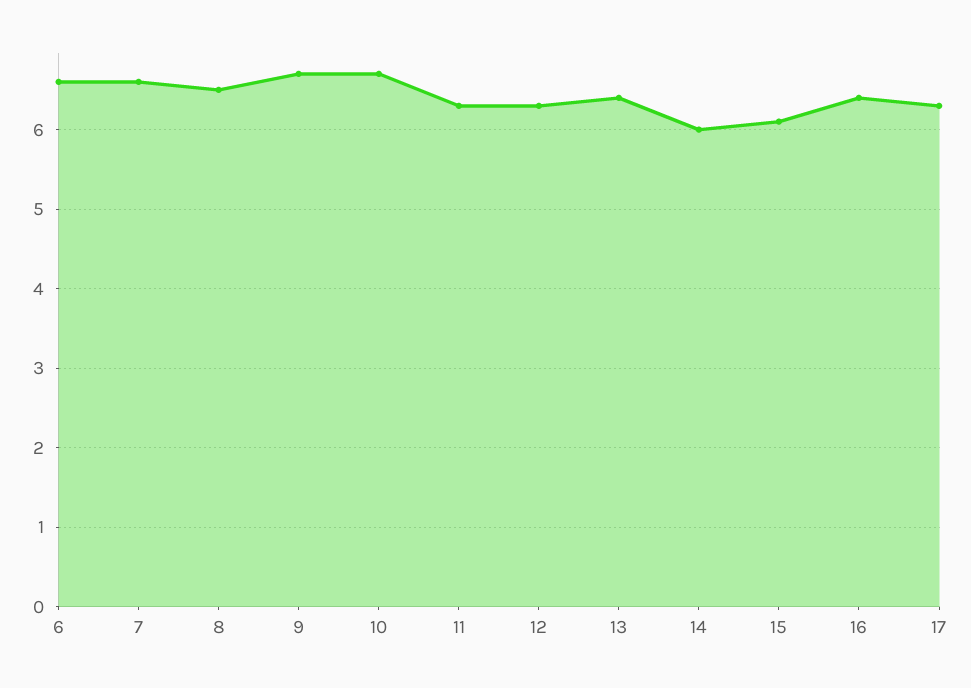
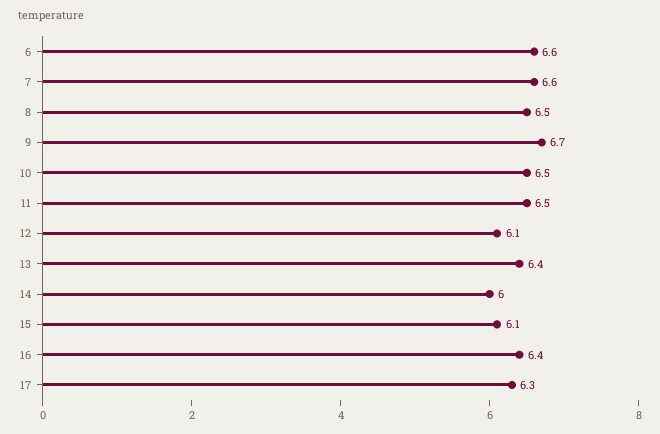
  {
    "6": 6.6,
    "7": 6.6,
    "8": 6.5,
    "9": 6.7,
-   "10": 6.7,
+   "10": 6.5,
-   "11": 6.3,
+   "11": 6.5,
-   "12": 6.3,
+   "12": 6.1,
    "13": 6.4,
    "14": 6,
    "15": 6.1,
    "16": 6.4,
    "17": 6.3
  }

